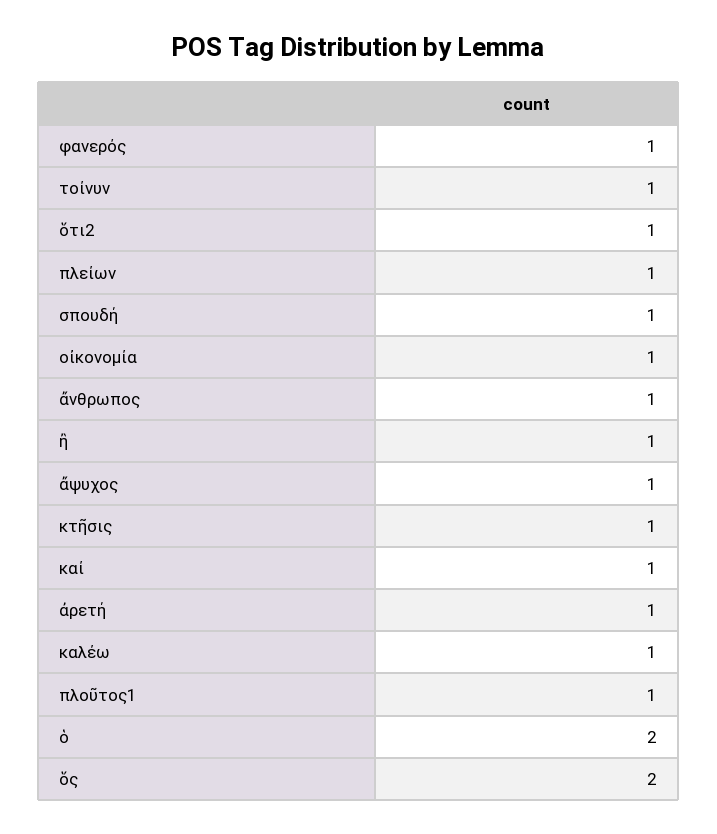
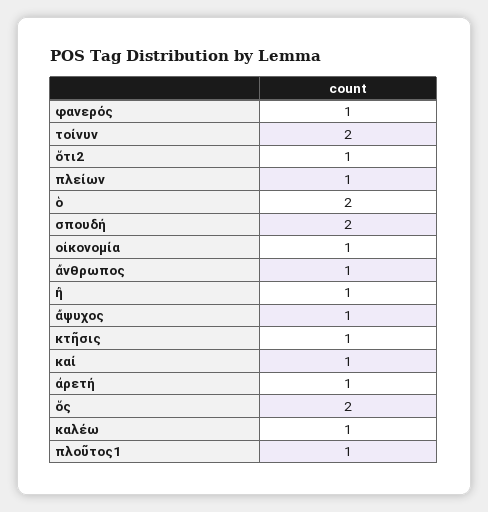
  {
    "φανερός": 1,
-   "τοίνυν": 1,
+   "τοίνυν": 2,
    "ὅτι2": 1,
    "πλείων": 1,
-   "σπουδή": 1,
+   "σπουδή": 2,
    "οἰκονομία": 1,
    "ἄνθρωπος": 1,
    "ἢ": 1,
    "ἄψυχος": 1,
    "κτῆσις": 1,
    "καί": 1,
    "ἀρετή": 1,
    "καλέω": 1,
    "πλοῦτος1": 1,
    "ὁ": 2,
    "ὅς": 2
  }

